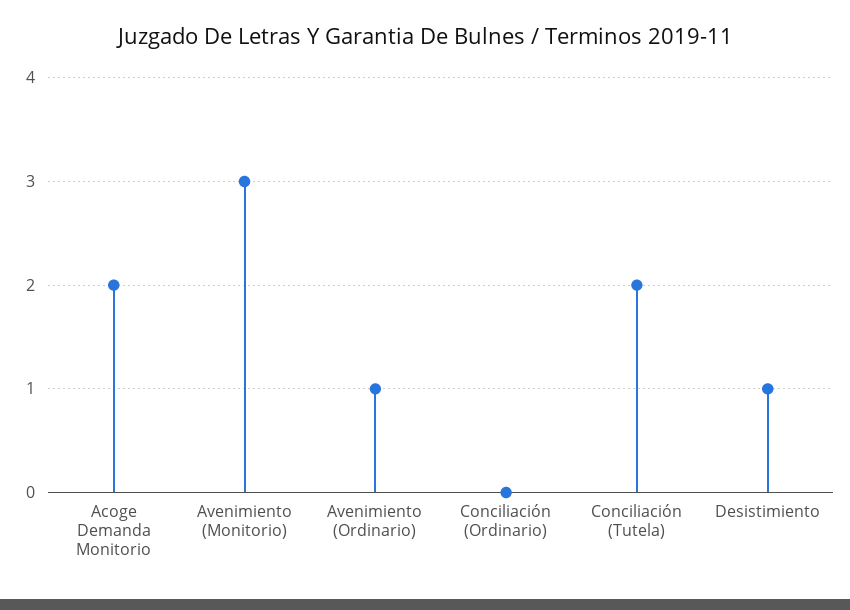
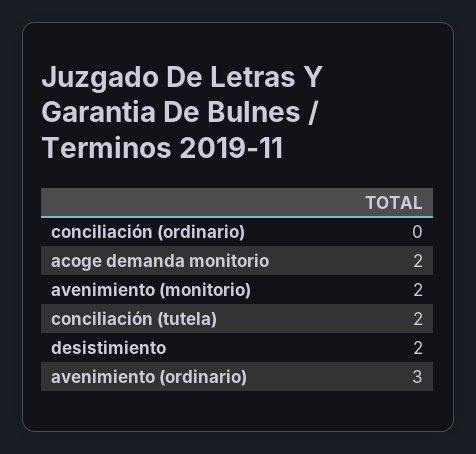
  {
    "Acoge Demanda Monitorio": 2,
-   "Avenimiento (Monitorio)": 3,
+   "Avenimiento (Monitorio)": 2,
-   "Avenimiento (Ordinario)": 1,
+   "Avenimiento (Ordinario)": 3,
    "Conciliación (Ordinario)": 0,
    "Conciliación (Tutela)": 2,
-   "Desistimiento": 1
+   "Desistimiento": 2
  }

